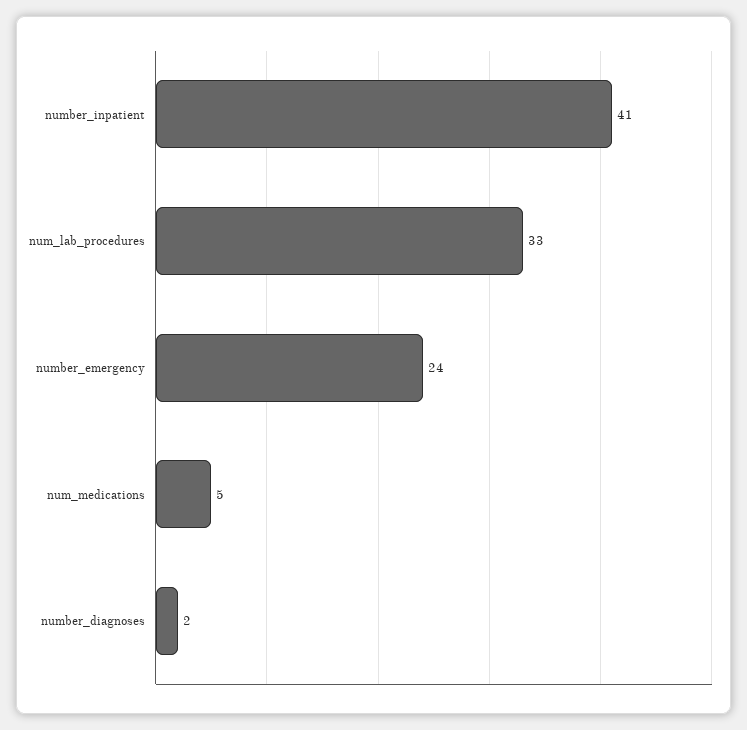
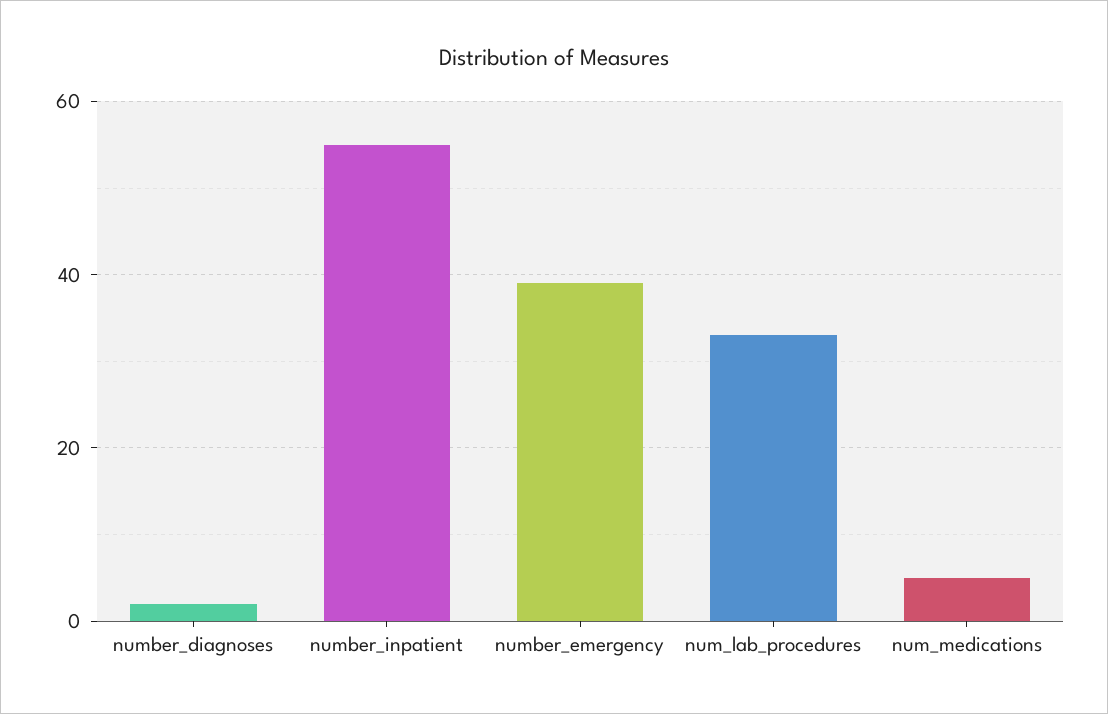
  {
-   "number_inpatient": 41,
+   "number_inpatient": 55,
    "num_lab_procedures": 33,
-   "number_emergency": 24,
+   "number_emergency": 40,
    "num_medications": 5,
    "number_diagnoses": 2
  }

